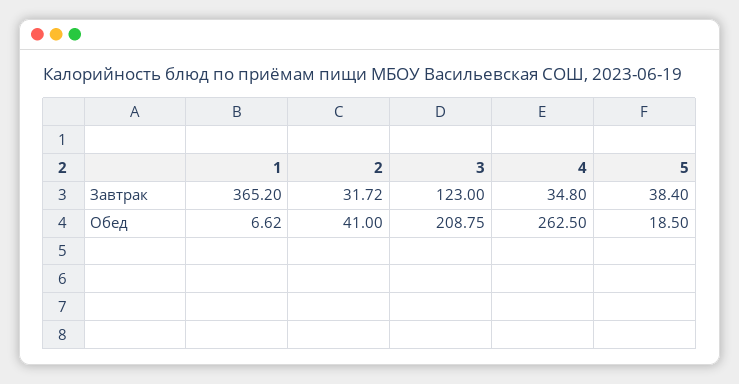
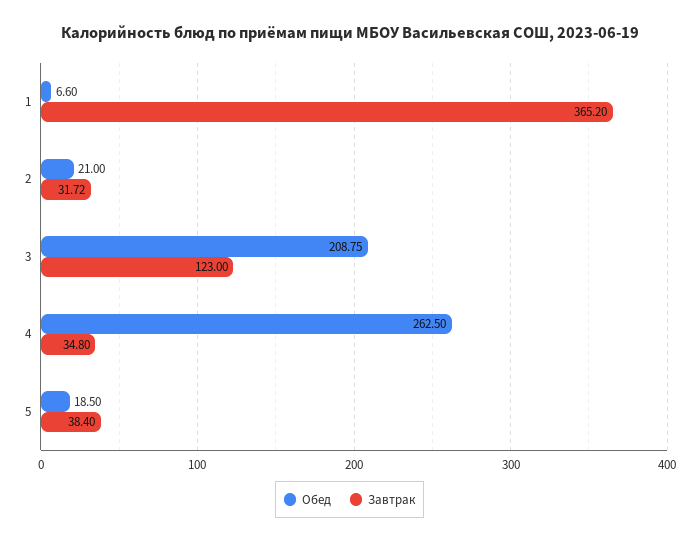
  {
    "Завтрак": {
      "1": 365.2,
      "2": 31.72,
      "3": 123,
      "4": 34.8,
      "5": 38.4
    },
    "Обед": {
-     "1": 6.62,
+     "1": 6.6,
-     "2": 41,
+     "2": 21,
      "3": 208.75,
      "4": 262.5,
      "5": 18.5
    }
  }

